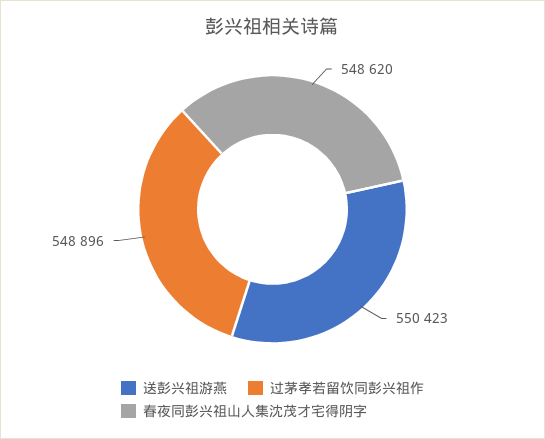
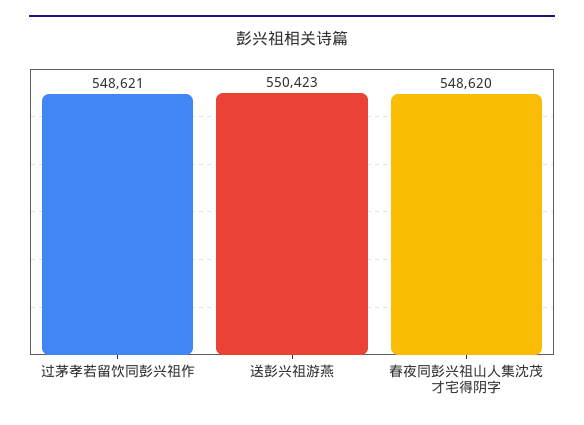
  {
    "送彭兴祖游燕": 550423,
-   "过茅孝若留饮同彭兴祖作": 548896,
+   "过茅孝若留饮同彭兴祖作": 548621,
    "春夜同彭兴祖山人集沈茂才宅得阴字": 548620
  }

